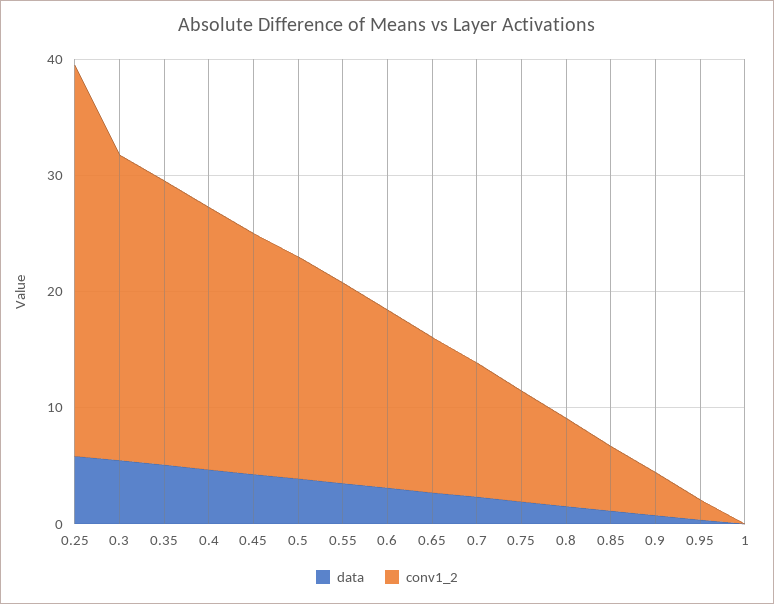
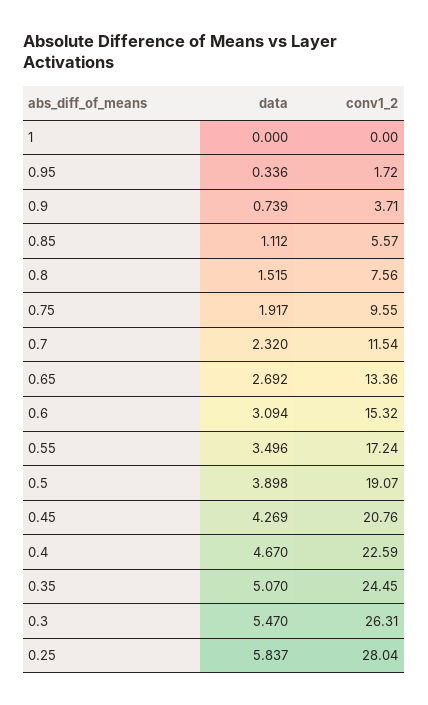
  {
    "data": {
      "0.25": 5.837,
      "0.3": 5.47,
      "0.35": 5.07,
      "0.4": 4.67,
      "0.45": 4.269,
      "0.5": 3.898,
      "0.55": 3.496,
      "0.6": 3.094,
      "0.65": 2.692,
      "0.7": 2.32,
      "0.75": 1.917,
      "0.8": 1.515,
      "0.85": 1.112,
      "0.9": 0.739,
      "0.95": 0.336,
      "1": 0
    },
    "conv1_2": {
-     "0.25": 34,
+     "0.25": 28.04,
      "0.3": 26.31,
      "0.35": 24.45,
      "0.4": 22.59,
      "0.45": 20.76,
      "0.5": 19.07,
      "0.55": 17.24,
      "0.6": 15.32,
      "0.65": 13.36,
      "0.7": 11.54,
      "0.75": 9.55,
      "0.8": 7.56,
      "0.85": 5.57,
      "0.9": 3.71,
      "0.95": 1.72,
      "1": 0
    }
  }

